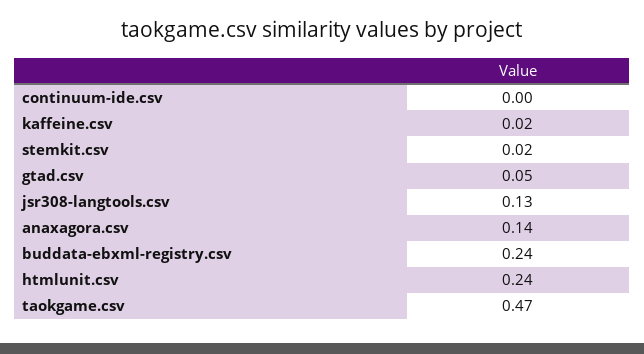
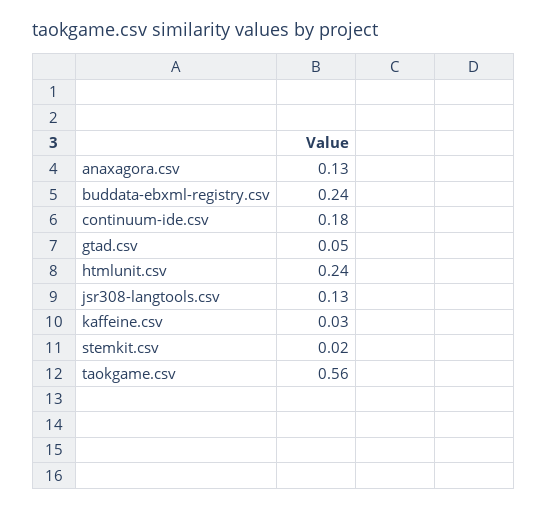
  {
-   "continuum-ide.csv": 0,
+   "continuum-ide.csv": 0.18,
-   "kaffeine.csv": 0.02,
+   "kaffeine.csv": 0.03,
    "stemkit.csv": 0.02,
    "gtad.csv": 0.05,
    "jsr308-langtools.csv": 0.13,
-   "anaxagora.csv": 0.14,
+   "anaxagora.csv": 0.13,
    "buddata-ebxml-registry.csv": 0.24,
    "htmlunit.csv": 0.24,
-   "taokgame.csv": 0.47
+   "taokgame.csv": 0.56
  }

